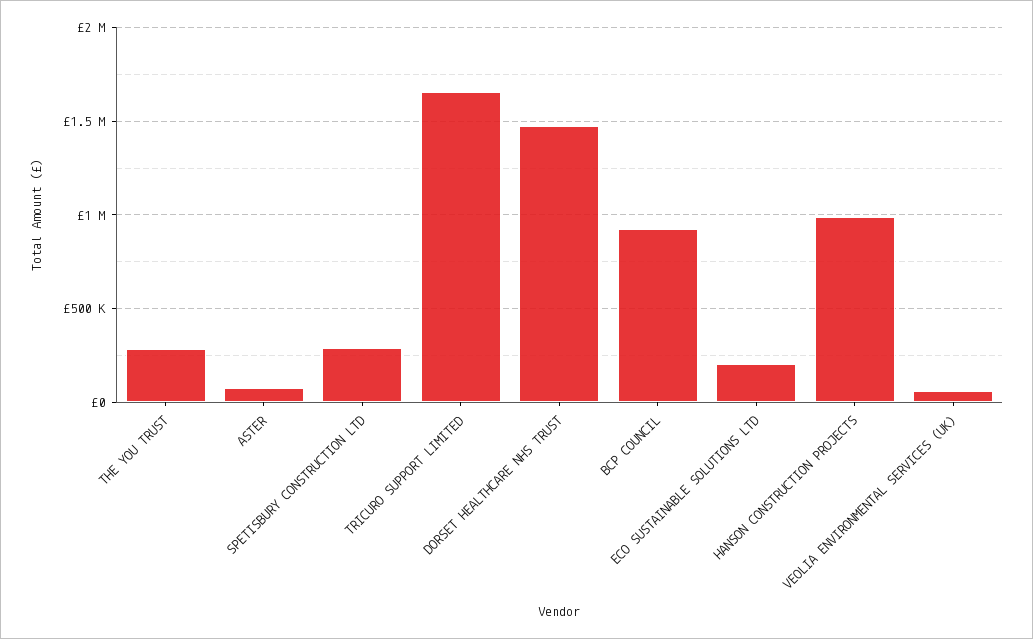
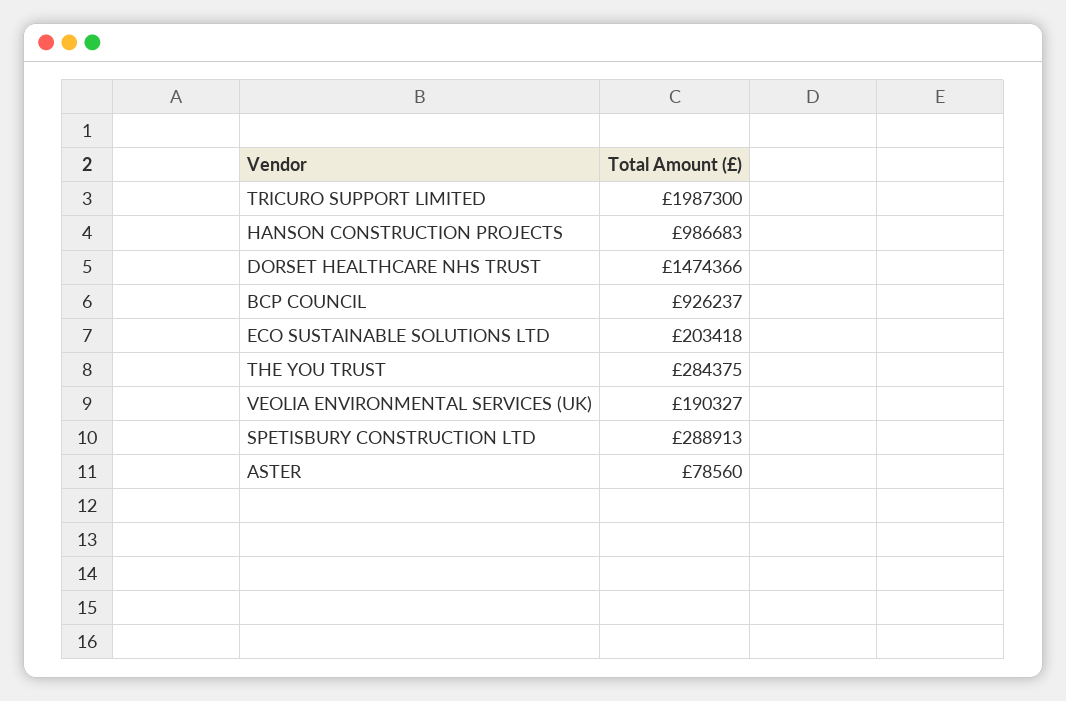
  {
    "THE YOU TRUST": 284375,
    "ASTER": 78560,
    "SPETISBURY CONSTRUCTION LTD": 288913,
-   "TRICURO SUPPORT LIMITED": 1650000,
+   "TRICURO SUPPORT LIMITED": 1987300,
    "DORSET HEALTHCARE NHS TRUST": 1474366,
    "BCP COUNCIL": 926237,
    "ECO SUSTAINABLE SOLUTIONS LTD": 203418,
    "HANSON CONSTRUCTION PROJECTS": 986683,
-   "VEOLIA ENVIRONMENTAL SERVICES (UK)": 50000
+   "VEOLIA ENVIRONMENTAL SERVICES (UK)": 190327
  }

